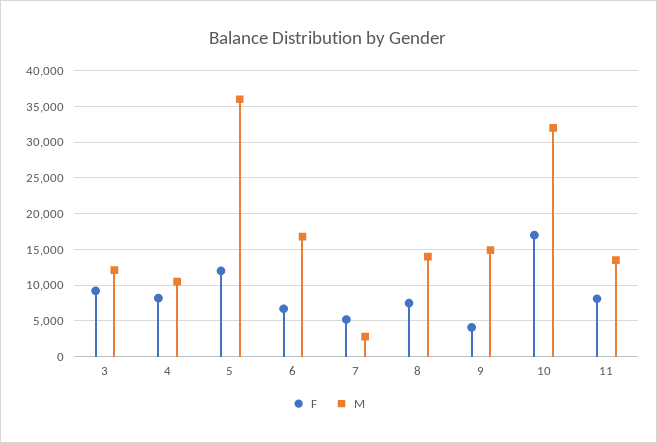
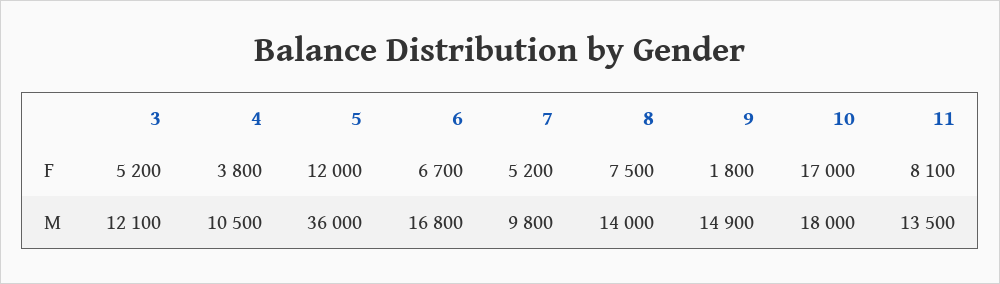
  {
    "F": {
-     "3": 9000,
+     "3": 5200,
-     "4": 8000,
+     "4": 3800,
      "5": 12000,
      "6": 6700,
      "7": 5200,
      "8": 7500,
-     "9": 4000,
+     "9": 1800,
      "10": 17000,
      "11": 8100
    },
    "M": {
      "3": 12100,
      "4": 10500,
      "5": 36000,
      "6": 16800,
-     "7": 3000,
+     "7": 9800,
      "8": 14000,
      "9": 14900,
-     "10": 32000,
+     "10": 18000,
      "11": 13500
    }
  }

